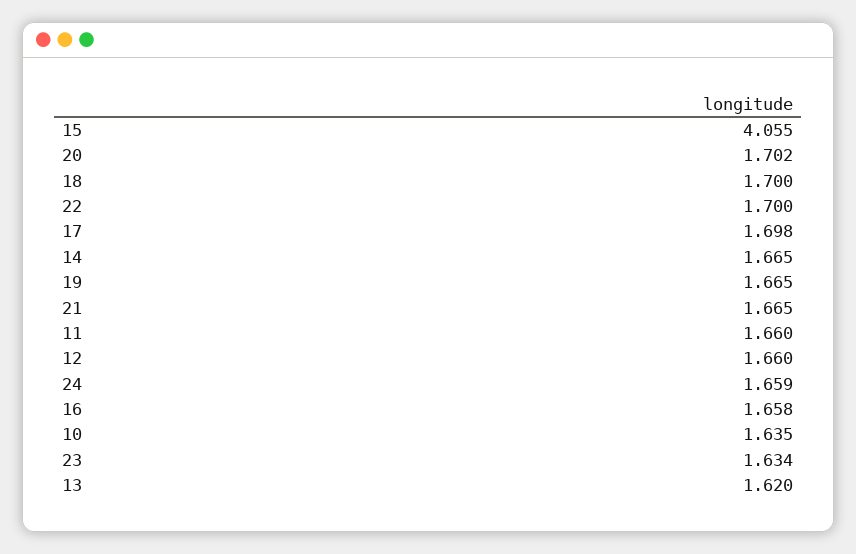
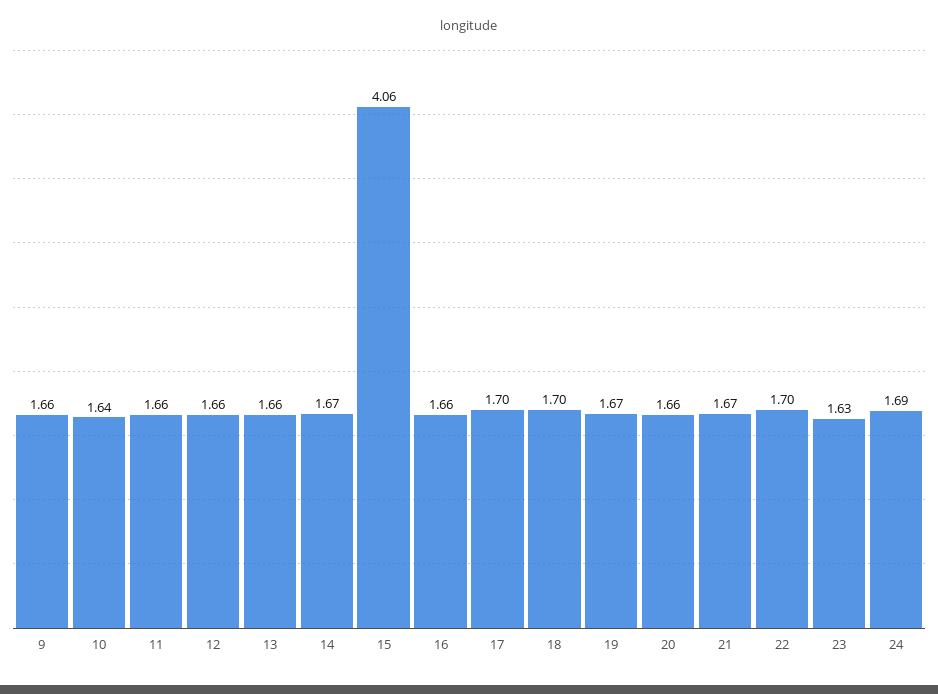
  {
    "15": 4.055,
-   "20": 1.702,
+   "20": 1.66,
    "18": 1.7,
    "22": 1.7,
    "17": 1.698,
    "14": 1.665,
    "19": 1.665,
    "21": 1.665,
    "11": 1.66,
    "12": 1.66,
-   "24": 1.659,
+   "24": 1.69,
    "16": 1.658,
    "10": 1.635,
    "23": 1.634,
-   "13": 1.62
+   "13": 1.66,
+   "9": 1.66
  }

